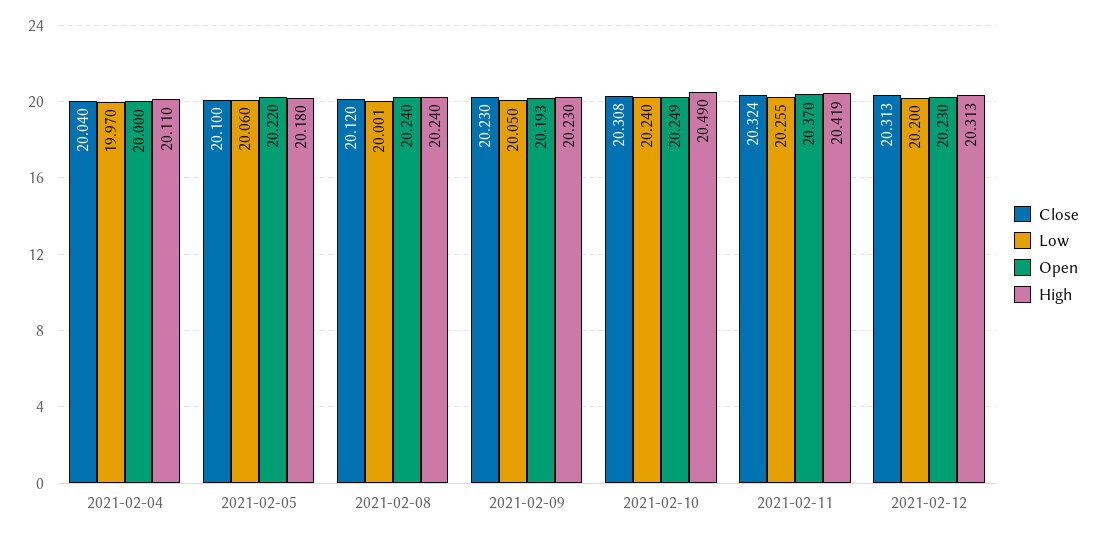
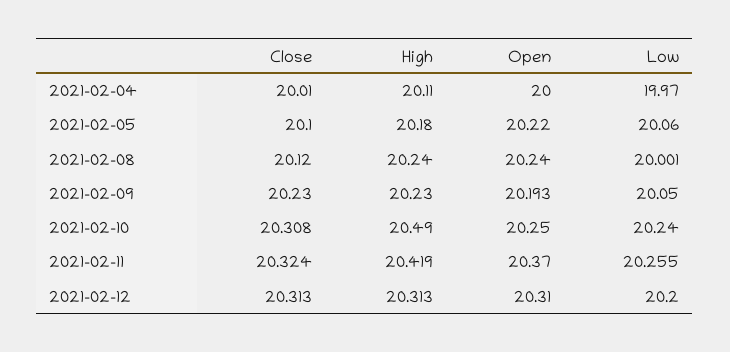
  {
    "Close": {
-     "2021-02-04": 20.04,
+     "2021-02-04": 20.01,
      "2021-02-05": 20.1,
      "2021-02-08": 20.12,
      "2021-02-09": 20.23,
      "2021-02-10": 20.308,
      "2021-02-11": 20.324,
      "2021-02-12": 20.313
    },
    "Low": {
      "2021-02-04": 19.97,
      "2021-02-05": 20.06,
      "2021-02-08": 20.001,
      "2021-02-09": 20.05,
      "2021-02-10": 20.24,
      "2021-02-11": 20.255,
      "2021-02-12": 20.2
    },
    "Open": {
      "2021-02-04": 20,
      "2021-02-05": 20.22,
      "2021-02-08": 20.24,
      "2021-02-09": 20.193,
-     "2021-02-10": 20.249,
+     "2021-02-10": 20.25,
      "2021-02-11": 20.37,
-     "2021-02-12": 20.23
+     "2021-02-12": 20.31
    },
    "High": {
      "2021-02-04": 20.11,
      "2021-02-05": 20.18,
      "2021-02-08": 20.24,
      "2021-02-09": 20.23,
      "2021-02-10": 20.49,
      "2021-02-11": 20.419,
      "2021-02-12": 20.313
    }
  }

